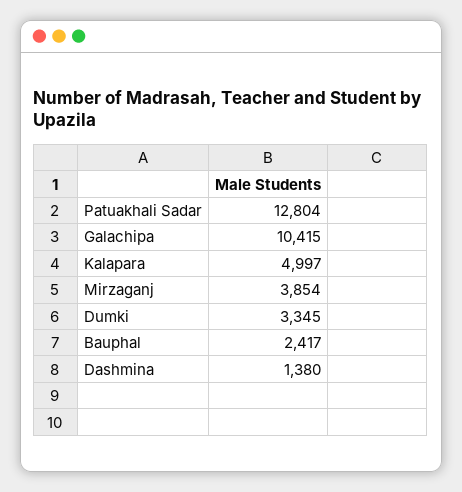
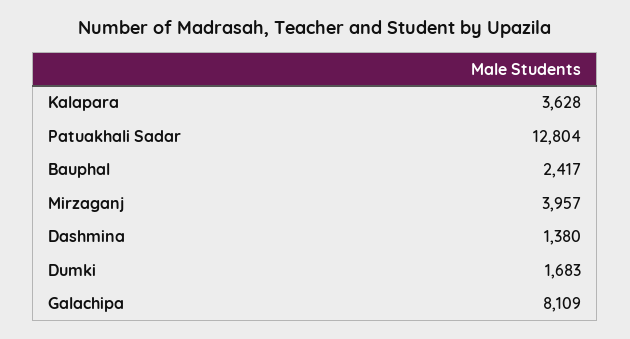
  {
    "Patuakhali Sadar": 12804,
-   "Galachipa": 10415,
+   "Galachipa": 8109,
-   "Kalapara": 4997,
+   "Kalapara": 3628,
-   "Mirzaganj": 3854,
+   "Mirzaganj": 3957,
-   "Dumki": 3345,
+   "Dumki": 1683,
    "Bauphal": 2417,
    "Dashmina": 1380
  }

